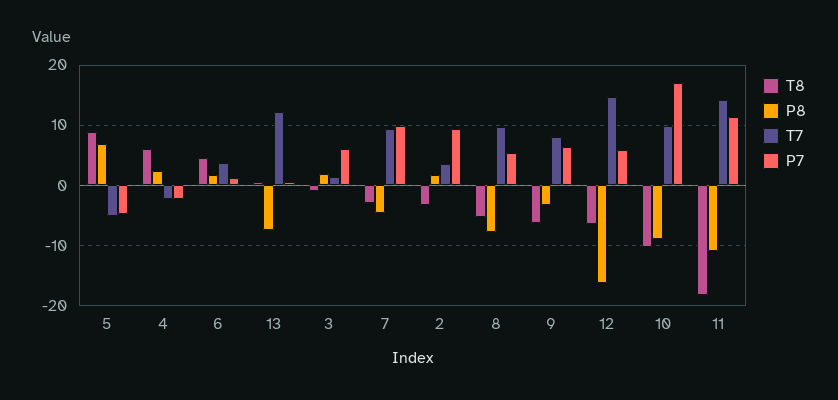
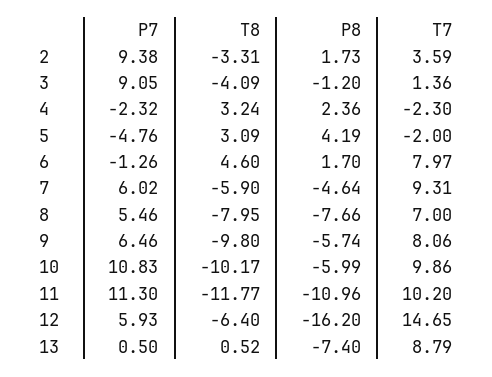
  {
    "T8": {
-     "5": 9,
+     "5": 3.09,
-     "4": 6,
+     "4": 3.24,
      "6": 4.6,
      "13": 0.52,
-     "3": -1,
+     "3": -4.09,
-     "7": -3,
+     "7": -5.9,
      "2": -3.31,
-     "8": -5,
+     "8": -7.95,
-     "9": -6,
+     "9": -9.8,
      "12": -6.4,
      "10": -10.17,
-     "11": -18
+     "11": -11.77
    },
    "P8": {
-     "5": 7,
+     "5": 4.19,
      "4": 2.36,
      "6": 1.7,
      "13": -7.4,
-     "3": 2,
+     "3": -1.2,
      "7": -4.64,
      "2": 1.73,
      "8": -7.66,
-     "9": -3,
+     "9": -5.74,
      "12": -16.2,
-     "10": -9,
+     "10": -5.99,
      "11": -10.96
    },
    "T7": {
-     "5": -5,
+     "5": -2,
      "4": -2.3,
-     "6": 4,
+     "6": 7.97,
-     "13": 12,
+     "13": 8.79,
      "3": 1.36,
      "7": 9.31,
      "2": 3.59,
-     "8": 10,
+     "8": 7,
      "9": 8.06,
      "12": 14.65,
      "10": 9.86,
-     "11": 14
+     "11": 10.2
    },
    "P7": {
      "5": -4.76,
      "4": -2.32,
-     "6": 1,
+     "6": -1.26,
      "13": 0.5,
-     "3": 6,
+     "3": 9.05,
-     "7": 10,
+     "7": 6.02,
      "2": 9.38,
      "8": 5.46,
      "9": 6.46,
      "12": 5.93,
-     "10": 17,
+     "10": 10.83,
      "11": 11.3
    }
  }

